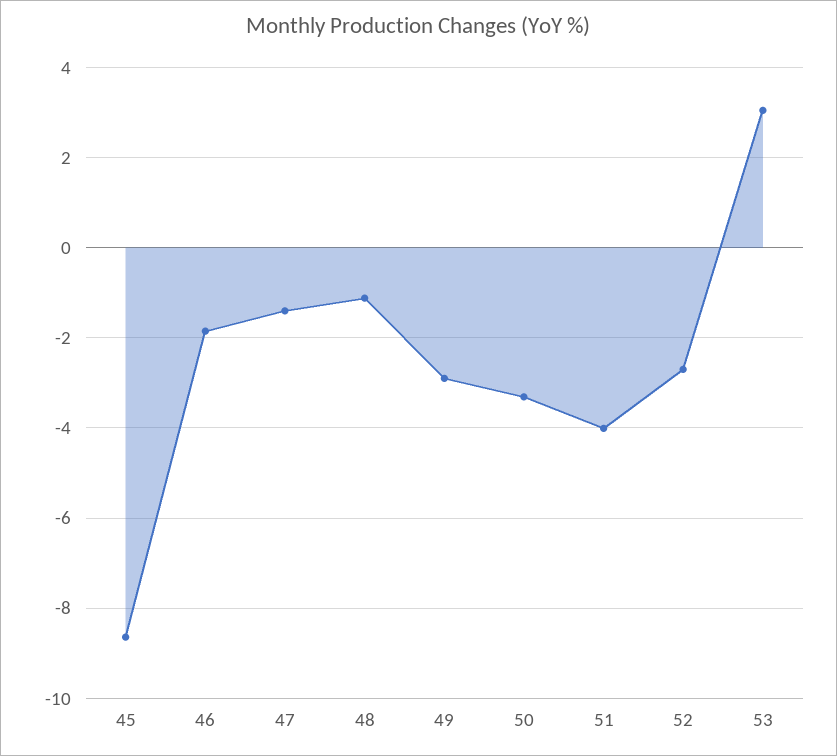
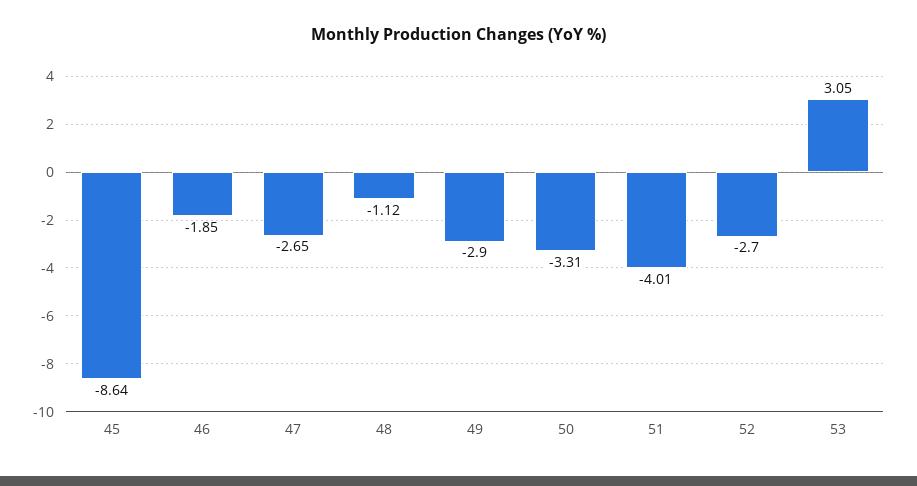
  {
    "45": -8.64,
    "46": -1.85,
-   "47": -1.4,
+   "47": -2.65,
    "48": -1.12,
    "49": -2.9,
    "50": -3.31,
    "51": -4.01,
    "52": -2.7,
    "53": 3.05
  }

